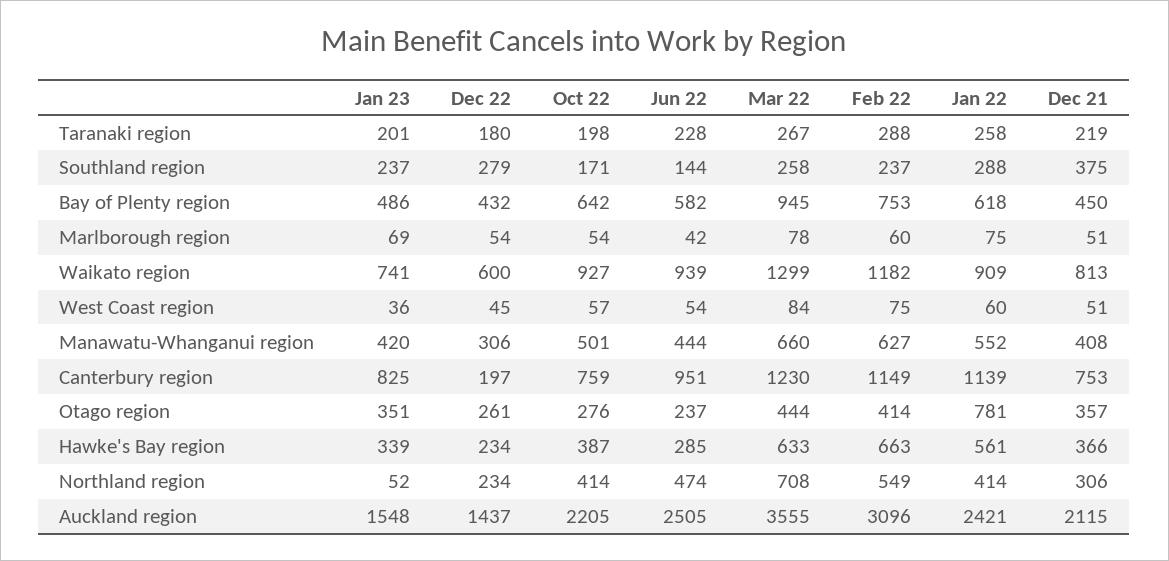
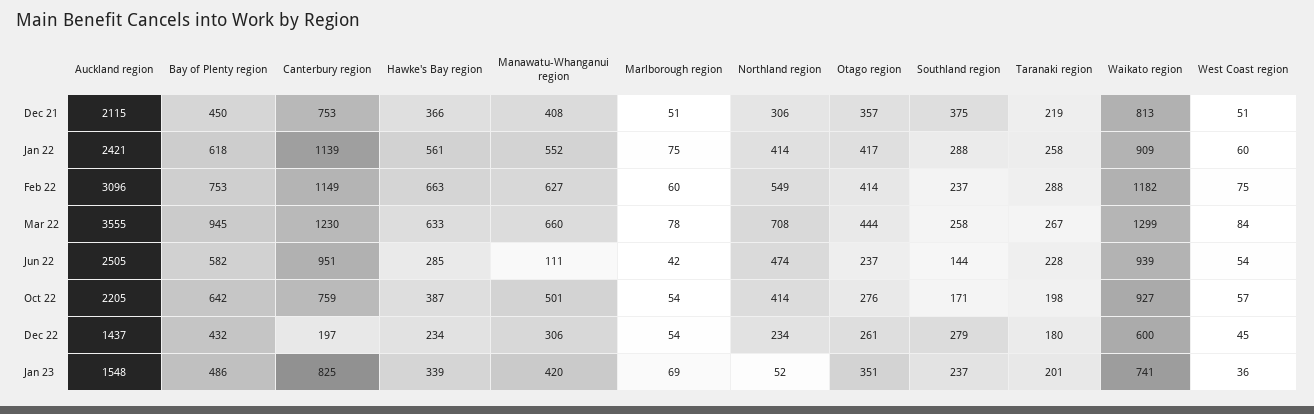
  {
    "Jan 23": {
      "Taranaki region": 201,
      "Southland region": 237,
      "Bay of Plenty region": 486,
      "Marlborough region": 69,
      "Waikato region": 741,
      "West Coast region": 36,
      "Manawatu-Whanganui region": 420,
      "Canterbury region": 825,
      "Otago region": 351,
      "Hawke's Bay region": 339,
      "Northland region": 52,
      "Auckland region": 1548
    },
    "Dec 22": {
      "Taranaki region": 180,
      "Southland region": 279,
      "Bay of Plenty region": 432,
      "Marlborough region": 54,
      "Waikato region": 600,
      "West Coast region": 45,
      "Manawatu-Whanganui region": 306,
      "Canterbury region": 197,
      "Otago region": 261,
      "Hawke's Bay region": 234,
      "Northland region": 234,
      "Auckland region": 1437
    },
    "Oct 22": {
      "Taranaki region": 198,
      "Southland region": 171,
      "Bay of Plenty region": 642,
      "Marlborough region": 54,
      "Waikato region": 927,
      "West Coast region": 57,
      "Manawatu-Whanganui region": 501,
      "Canterbury region": 759,
      "Otago region": 276,
      "Hawke's Bay region": 387,
      "Northland region": 414,
      "Auckland region": 2205
    },
    "Jun 22": {
      "Taranaki region": 228,
      "Southland region": 144,
      "Bay of Plenty region": 582,
      "Marlborough region": 42,
      "Waikato region": 939,
      "West Coast region": 54,
-     "Manawatu-Whanganui region": 444,
+     "Manawatu-Whanganui region": 111,
      "Canterbury region": 951,
      "Otago region": 237,
      "Hawke's Bay region": 285,
      "Northland region": 474,
      "Auckland region": 2505
    },
    "Mar 22": {
      "Taranaki region": 267,
      "Southland region": 258,
      "Bay of Plenty region": 945,
      "Marlborough region": 78,
      "Waikato region": 1299,
      "West Coast region": 84,
      "Manawatu-Whanganui region": 660,
      "Canterbury region": 1230,
      "Otago region": 444,
      "Hawke's Bay region": 633,
      "Northland region": 708,
      "Auckland region": 3555
    },
    "Feb 22": {
      "Taranaki region": 288,
      "Southland region": 237,
      "Bay of Plenty region": 753,
      "Marlborough region": 60,
      "Waikato region": 1182,
      "West Coast region": 75,
      "Manawatu-Whanganui region": 627,
      "Canterbury region": 1149,
      "Otago region": 414,
      "Hawke's Bay region": 663,
      "Northland region": 549,
      "Auckland region": 3096
    },
    "Jan 22": {
      "Taranaki region": 258,
      "Southland region": 288,
      "Bay of Plenty region": 618,
      "Marlborough region": 75,
      "Waikato region": 909,
      "West Coast region": 60,
      "Manawatu-Whanganui region": 552,
      "Canterbury region": 1139,
-     "Otago region": 781,
+     "Otago region": 417,
      "Hawke's Bay region": 561,
      "Northland region": 414,
      "Auckland region": 2421
    },
    "Dec 21": {
      "Taranaki region": 219,
      "Southland region": 375,
      "Bay of Plenty region": 450,
      "Marlborough region": 51,
      "Waikato region": 813,
      "West Coast region": 51,
      "Manawatu-Whanganui region": 408,
      "Canterbury region": 753,
      "Otago region": 357,
      "Hawke's Bay region": 366,
      "Northland region": 306,
      "Auckland region": 2115
    }
  }

